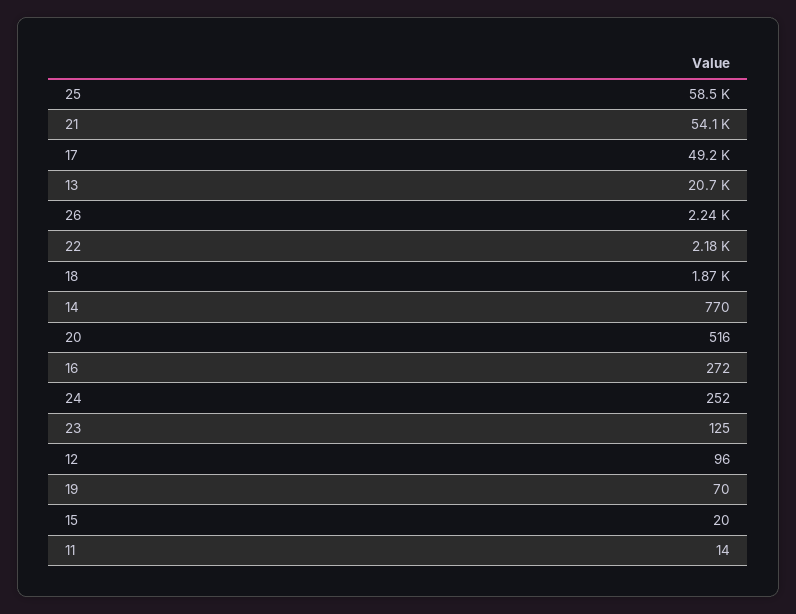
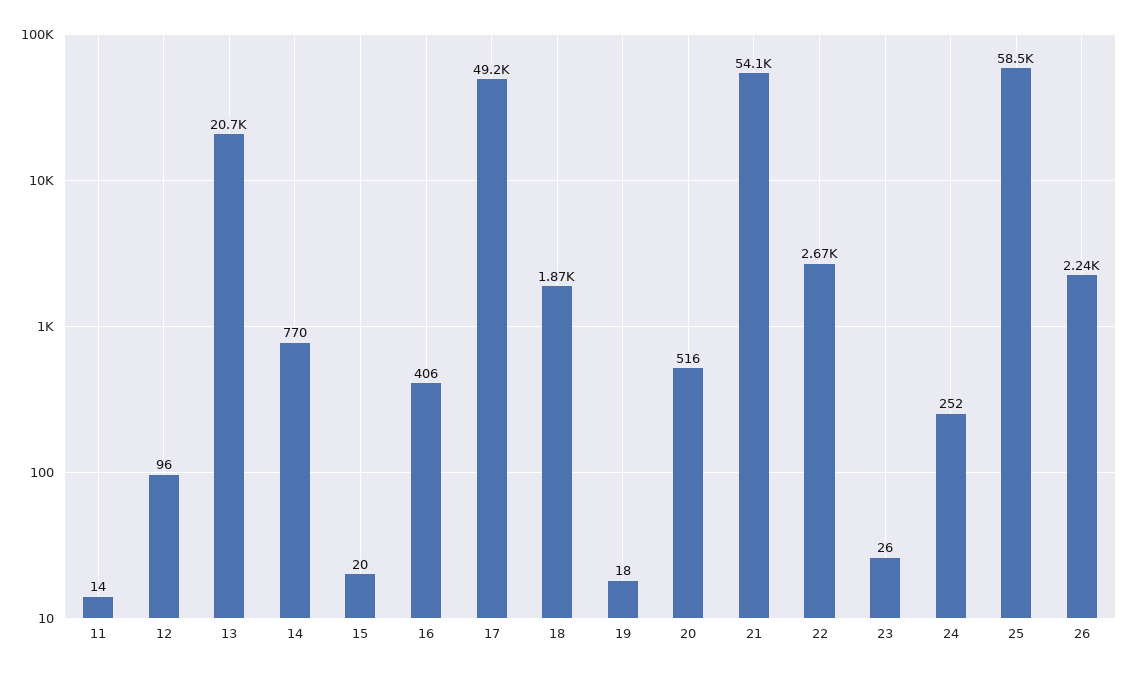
  {
    "25": 58500,
    "21": 54100,
    "17": 49200,
    "13": 20700,
    "26": 2240,
-   "22": 2180,
+   "22": 2670,
    "18": 1870,
    "14": 770,
    "20": 516,
-   "16": 272,
+   "16": 406,
    "24": 252,
-   "23": 125,
+   "23": 26,
    "12": 96,
-   "19": 70,
+   "19": 18,
    "15": 20,
    "11": 14
  }

